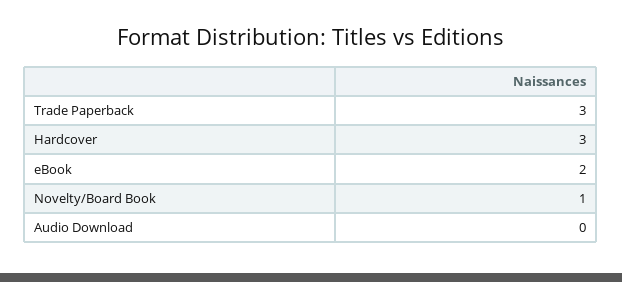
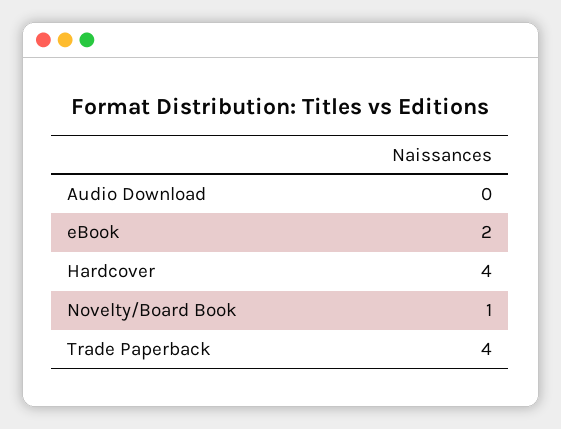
  {
-   "Trade Paperback": 3,
+   "Trade Paperback": 4,
-   "Hardcover": 3,
+   "Hardcover": 4,
    "eBook": 2,
    "Novelty/Board Book": 1,
    "Audio Download": 0
  }

